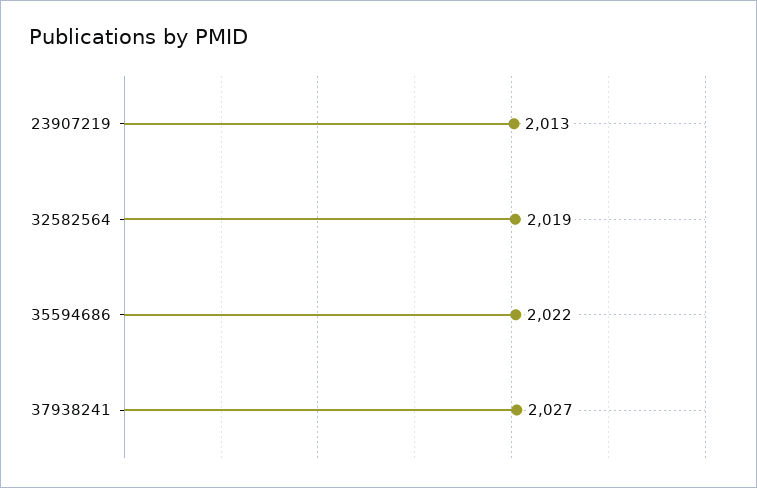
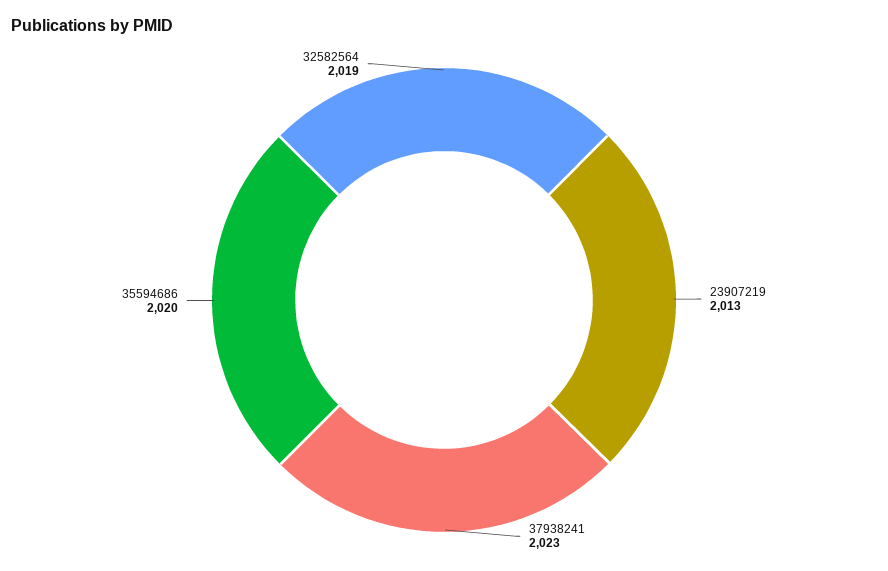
  {
    "23907219": 2013,
    "32582564": 2019,
-   "35594686": 2022,
+   "35594686": 2020,
-   "37938241": 2027
+   "37938241": 2023
  }

